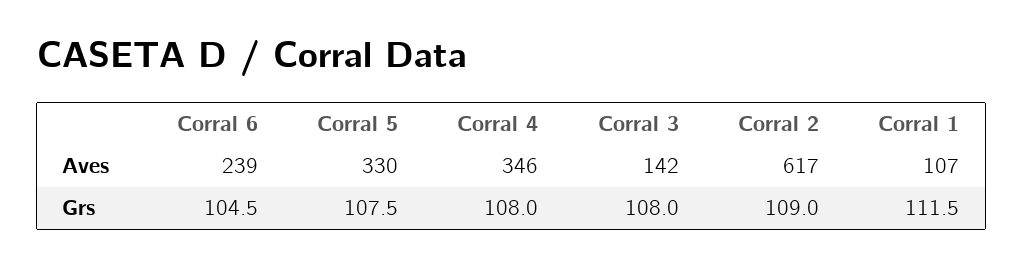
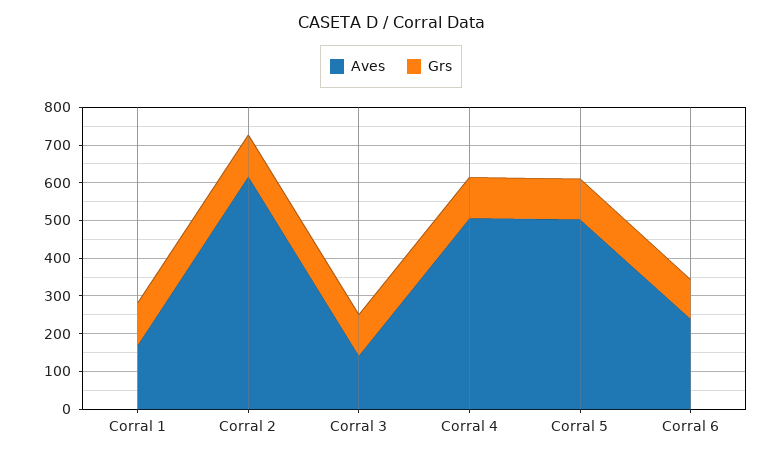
  {
    "Aves": {
      "Corral 6": 239,
-     "Corral 5": 330,
+     "Corral 5": 500,
-     "Corral 4": 346,
+     "Corral 4": 500,
      "Corral 3": 142,
      "Corral 2": 617,
-     "Corral 1": 107
+     "Corral 1": 175
    },
    "Grs": {
      "Corral 6": 104.5,
      "Corral 5": 107.5,
      "Corral 4": 108,
      "Corral 3": 108,
      "Corral 2": 109,
      "Corral 1": 111.5
    }
  }

